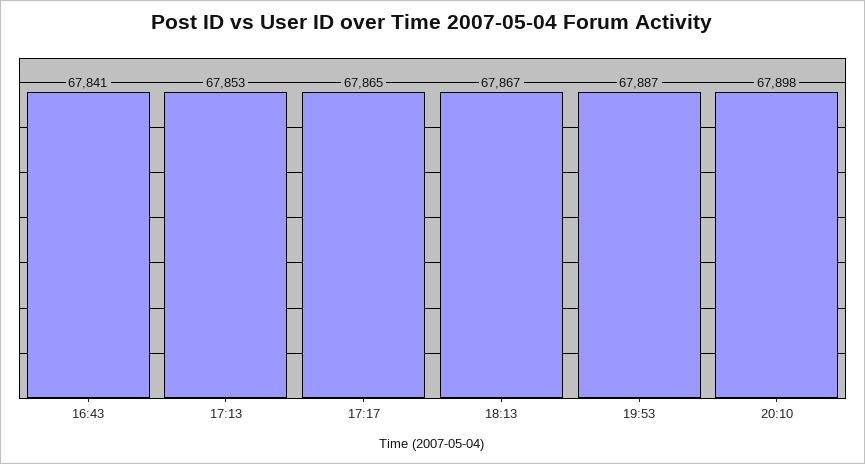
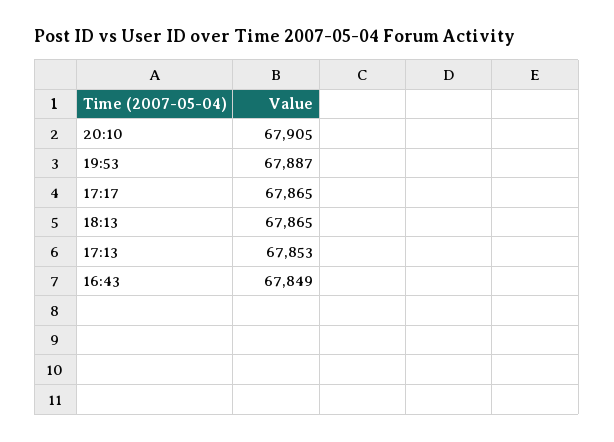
  {
-   "16:43": 67841,
+   "16:43": 67849,
    "17:13": 67853,
    "17:17": 67865,
-   "18:13": 67867,
+   "18:13": 67865,
    "19:53": 67887,
-   "20:10": 67898
+   "20:10": 67905
  }

